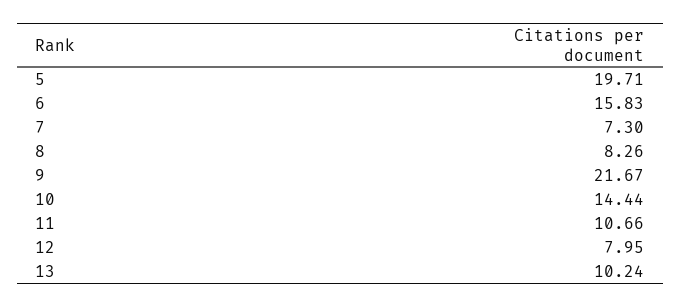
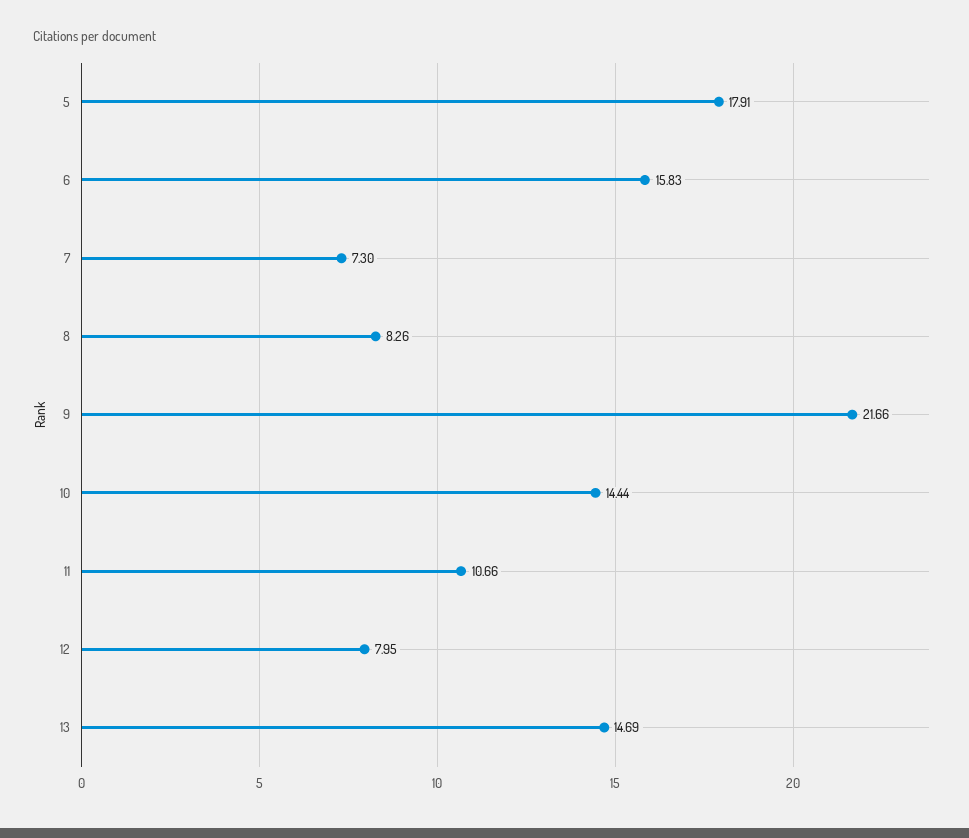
  {
-   "5": 19.71,
+   "5": 17.91,
    "6": 15.83,
    "7": 7.3,
    "8": 8.26,
-   "9": 21.67,
+   "9": 21.66,
    "10": 14.44,
    "11": 10.66,
    "12": 7.95,
-   "13": 10.24
+   "13": 14.69
  }

